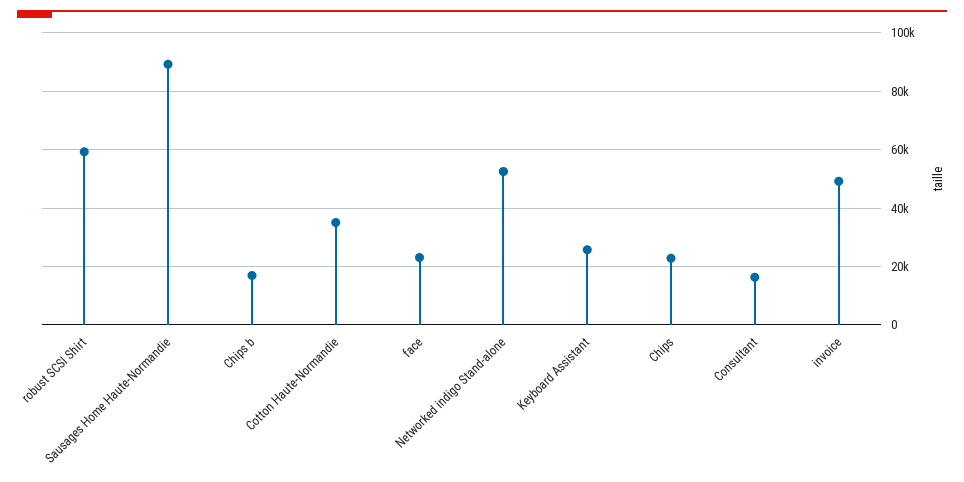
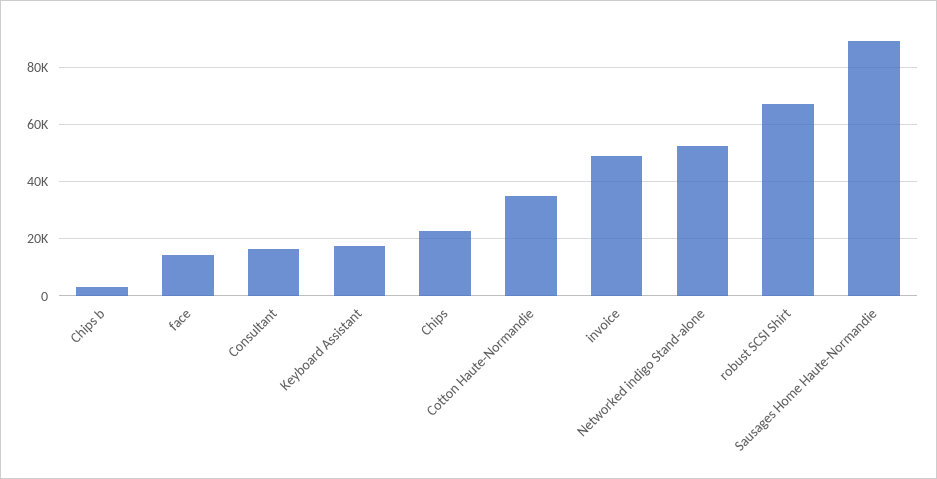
  {
-   "robust SCSI Shirt": 60000,
+   "robust SCSI Shirt": 67500,
    "Sausages Home Haute-Normandie": 90000,
-   "Chips b": 17500,
+   "Chips b": 2500,
    "Cotton Haute-Normandie": 35000,
-   "face": 22500,
+   "face": 15000,
    "Networked indigo Stand-alone": 52500,
-   "Keyboard Assistant": 25000,
+   "Keyboard Assistant": 17500,
    "Chips": 22500,
    "Consultant": 17500,
    "invoice": 50000
  }

